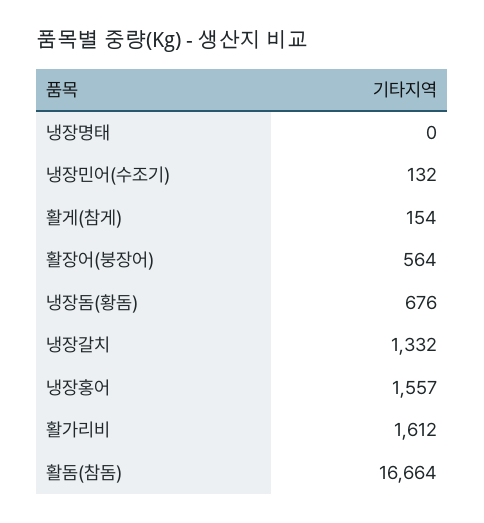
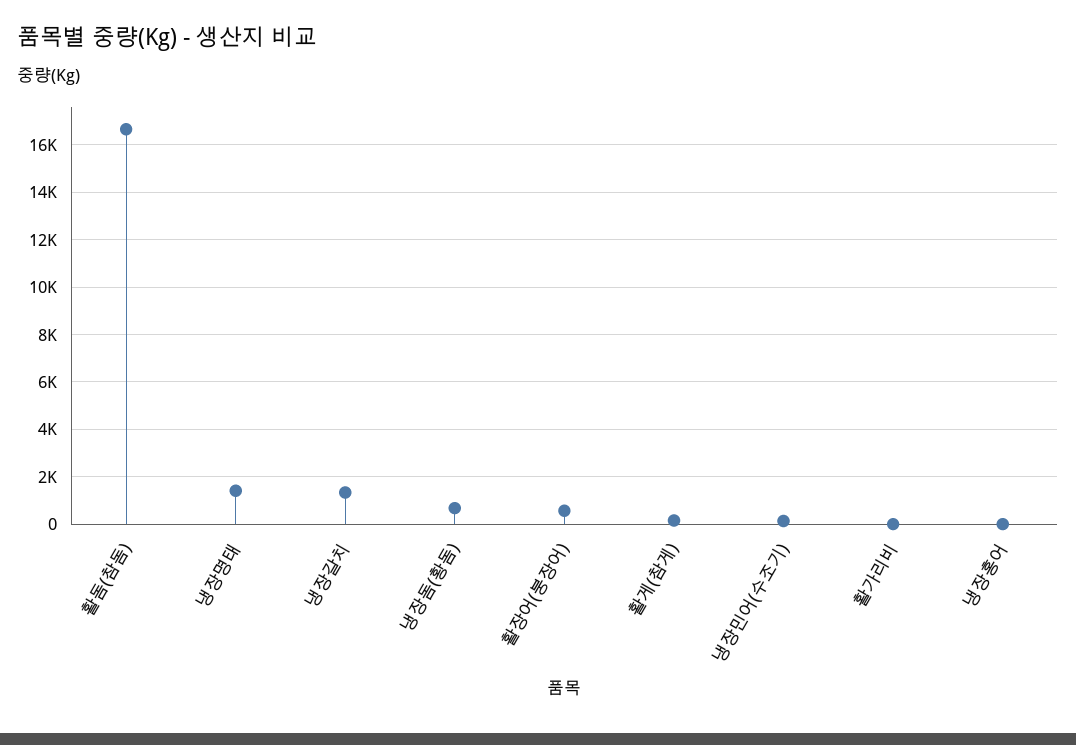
  {
-   "냉장명태": 0,
+   "냉장명태": 1500,
    "냉장민어(수조기)": 132,
    "활게(참게)": 154,
    "활장어(붕장어)": 564,
    "냉장돔(황돔)": 676,
    "냉장갈치": 1332,
-   "냉장홍어": 1557,
+   "냉장홍어": 0,
-   "활가리비": 1612,
+   "활가리비": 0,
    "활돔(참돔)": 16664
  }

